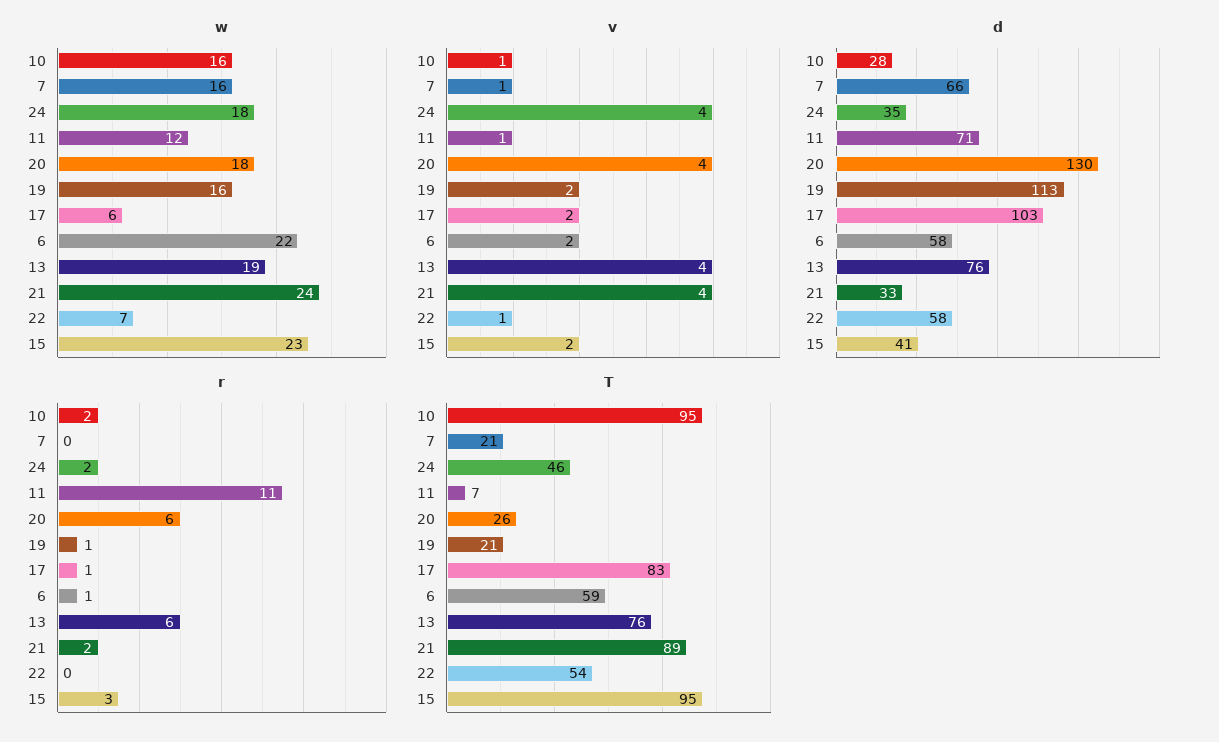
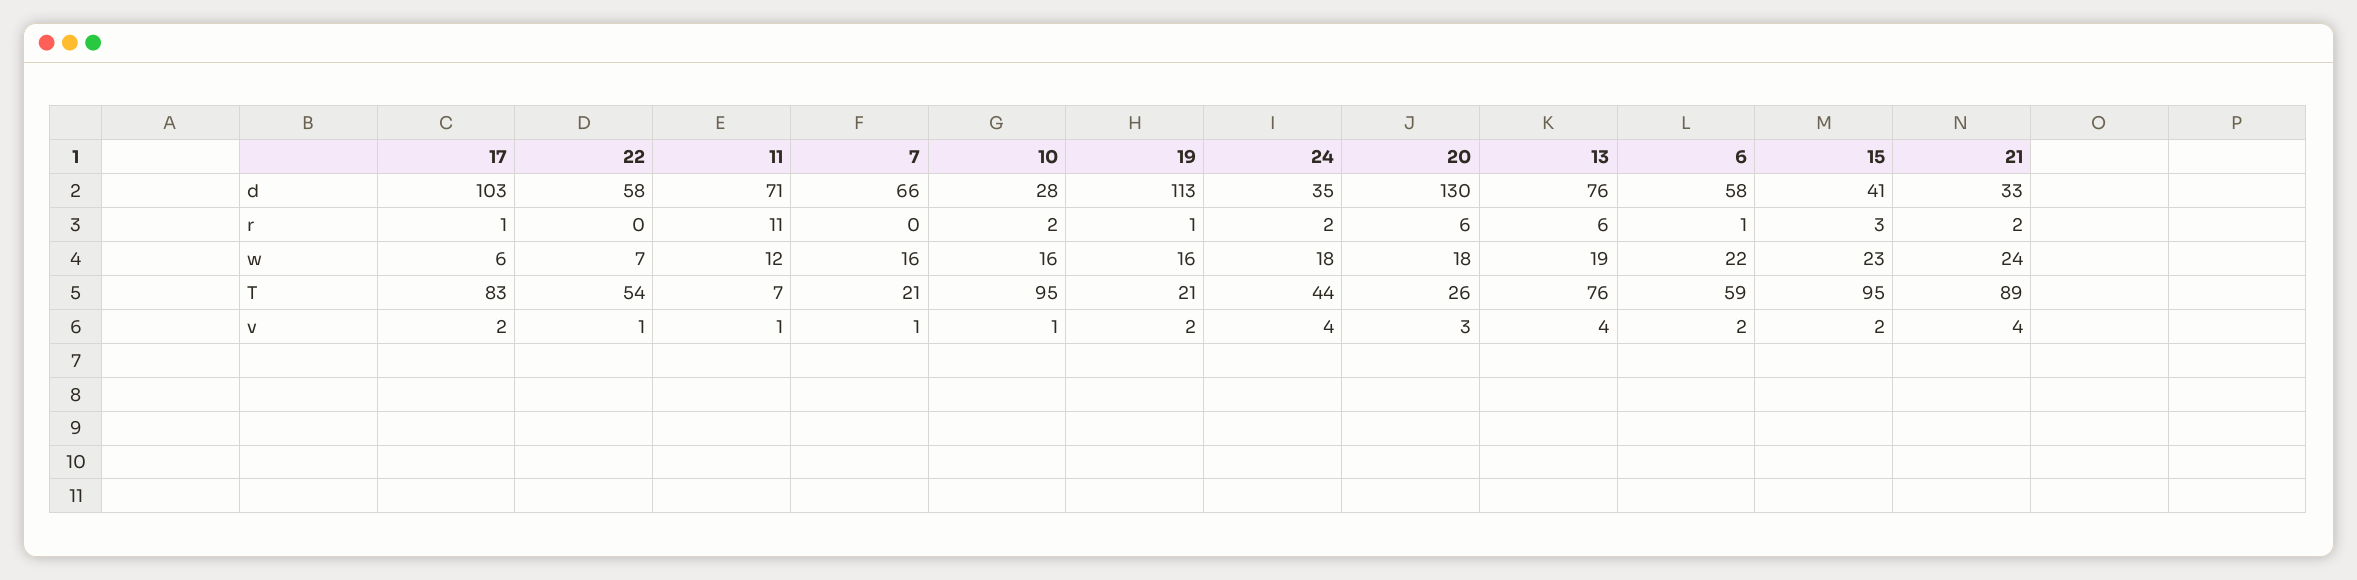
  {
    "w": {
      "10": 16,
      "7": 16,
      "24": 18,
      "11": 12,
      "20": 18,
      "19": 16,
      "17": 6,
      "6": 22,
      "13": 19,
      "21": 24,
      "22": 7,
      "15": 23
    },
    "v": {
      "10": 1,
      "7": 1,
      "24": 4,
      "11": 1,
-     "20": 4,
+     "20": 3,
      "19": 2,
      "17": 2,
      "6": 2,
      "13": 4,
      "21": 4,
      "22": 1,
      "15": 2
    },
    "d": {
      "10": 28,
      "7": 66,
      "24": 35,
      "11": 71,
      "20": 130,
      "19": 113,
      "17": 103,
      "6": 58,
      "13": 76,
      "21": 33,
      "22": 58,
      "15": 41
    },
    "r": {
      "10": 2,
      "7": 0,
      "24": 2,
      "11": 11,
      "20": 6,
      "19": 1,
      "17": 1,
      "6": 1,
      "13": 6,
      "21": 2,
      "22": 0,
      "15": 3
    },
    "T": {
      "10": 95,
      "7": 21,
-     "24": 46,
+     "24": 44,
      "11": 7,
      "20": 26,
      "19": 21,
      "17": 83,
      "6": 59,
      "13": 76,
      "21": 89,
      "22": 54,
      "15": 95
    }
  }

